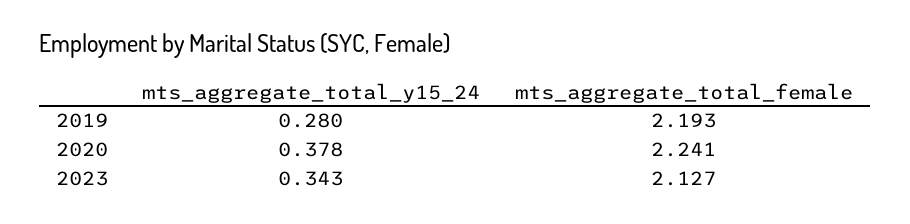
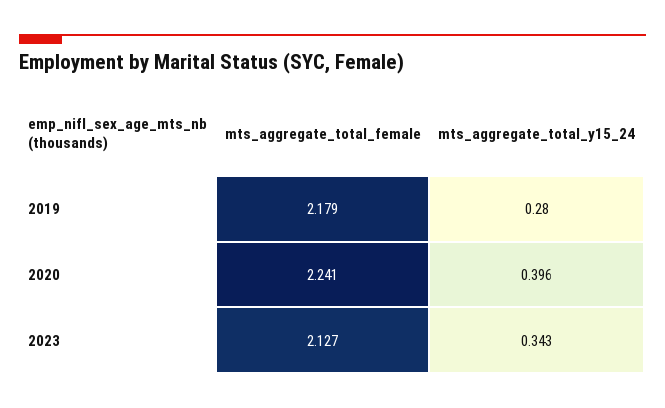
  {
    "mts_aggregate_total_y15_24": {
      "2019": 0.28,
-     "2020": 0.378,
+     "2020": 0.396,
      "2023": 0.343
    },
    "mts_aggregate_total_female": {
-     "2019": 2.193,
+     "2019": 2.179,
      "2020": 2.241,
      "2023": 2.127
    }
  }

